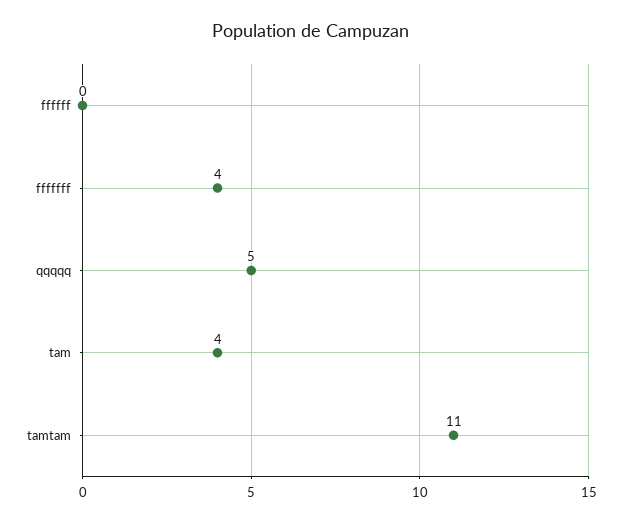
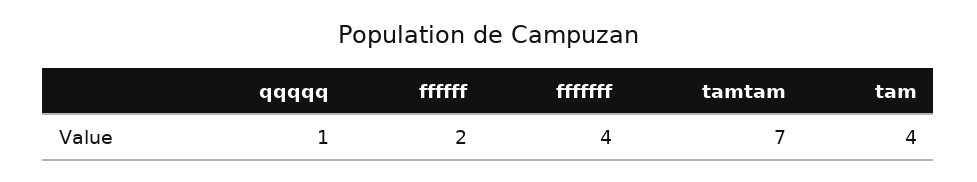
  {
-   "ffffff": 0,
+   "ffffff": 2,
    "fffffff": 4,
-   "qqqqq": 5,
+   "qqqqq": 1,
    "tam": 4,
-   "tamtam": 11
+   "tamtam": 7
  }

